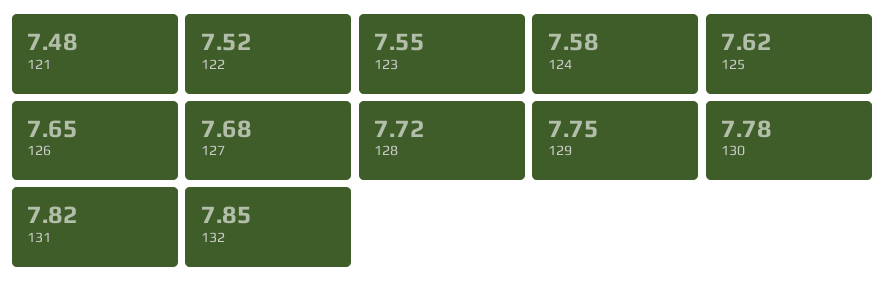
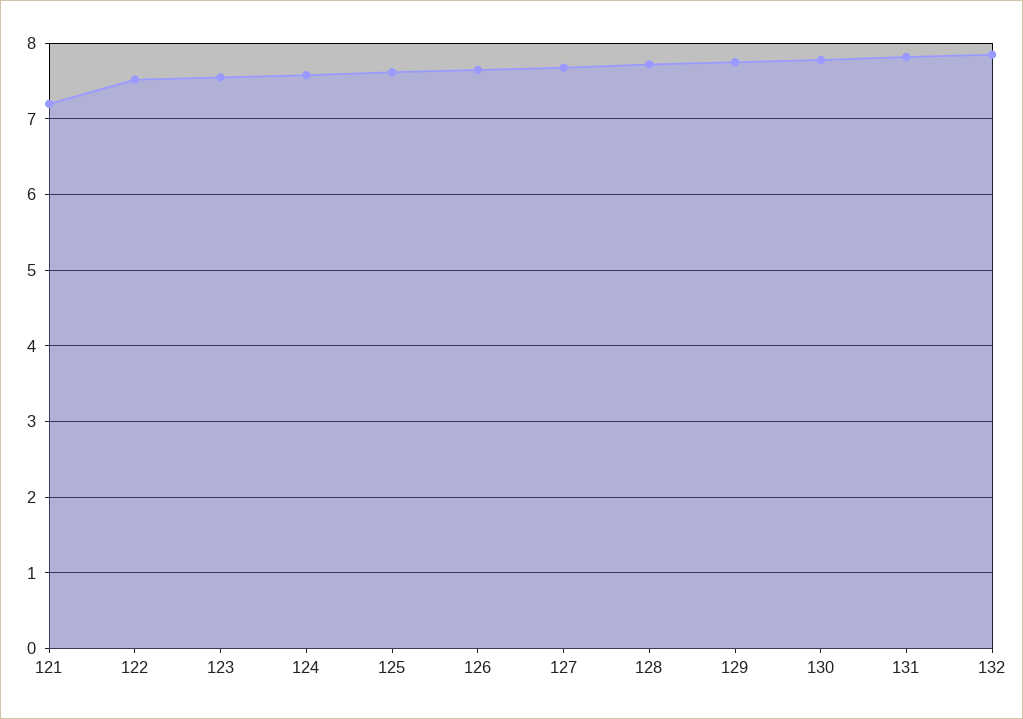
  {
-   "121": 7.48,
+   "121": 7.2,
    "122": 7.52,
    "123": 7.55,
    "124": 7.58,
    "125": 7.62,
    "126": 7.65,
    "127": 7.68,
    "128": 7.72,
    "129": 7.75,
    "130": 7.78,
    "131": 7.82,
    "132": 7.85
  }

